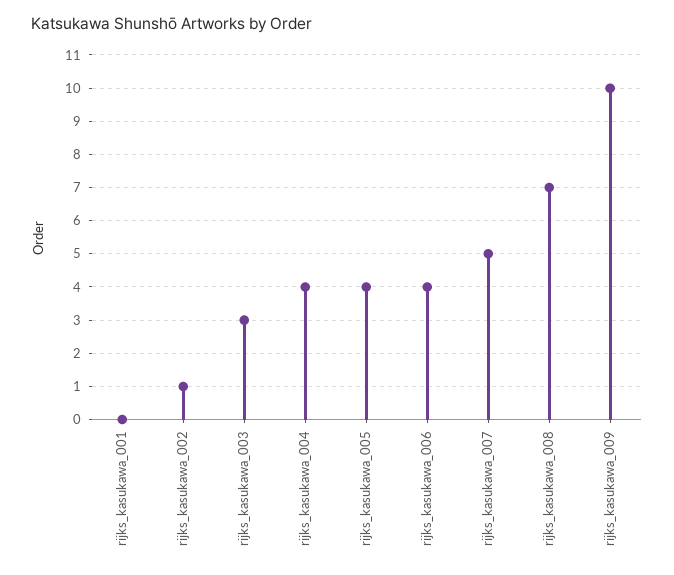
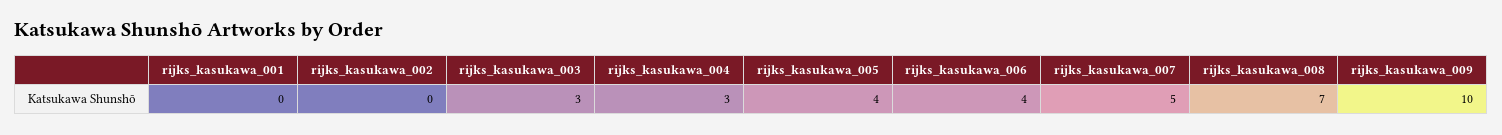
  {
    "rijks_kasukawa_001": 0,
-   "rijks_kasukawa_002": 1,
+   "rijks_kasukawa_002": 0,
    "rijks_kasukawa_003": 3,
-   "rijks_kasukawa_004": 4,
+   "rijks_kasukawa_004": 3,
    "rijks_kasukawa_005": 4,
    "rijks_kasukawa_006": 4,
    "rijks_kasukawa_007": 5,
    "rijks_kasukawa_008": 7,
    "rijks_kasukawa_009": 10
  }

